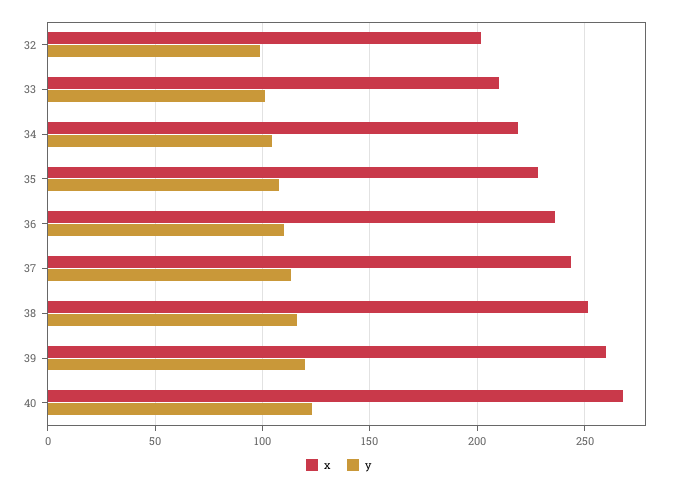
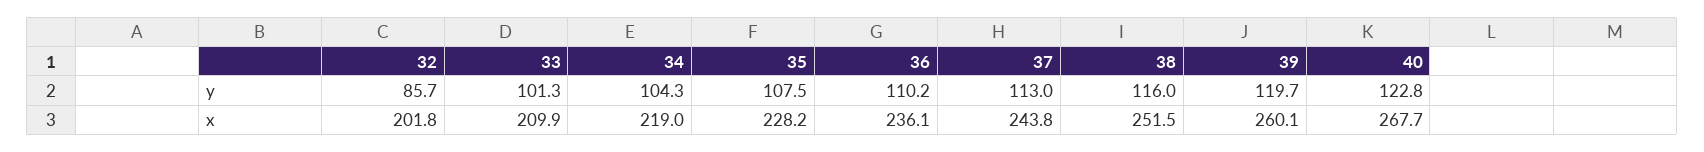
  {
    "x": {
      "32": 201.8,
      "33": 209.9,
      "34": 219,
      "35": 228.2,
      "36": 236.1,
      "37": 243.8,
      "38": 251.5,
      "39": 260.1,
      "40": 267.7
    },
    "y": {
-     "32": 100,
+     "32": 85.7,
      "33": 101.3,
      "34": 104.3,
      "35": 107.5,
      "36": 110.2,
      "37": 113,
      "38": 116,
      "39": 119.7,
      "40": 122.8
    }
  }

